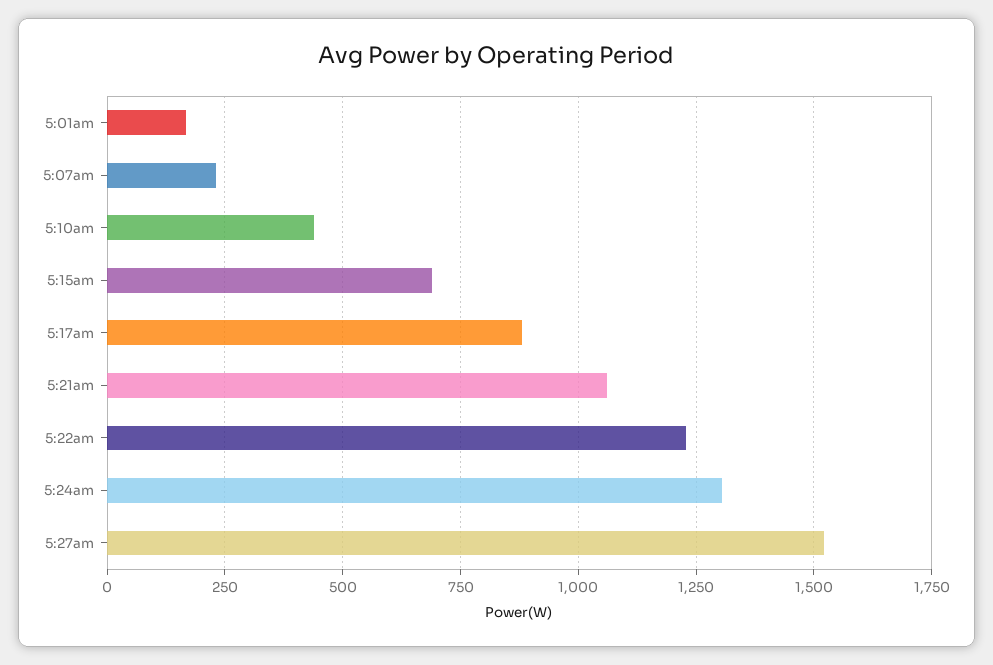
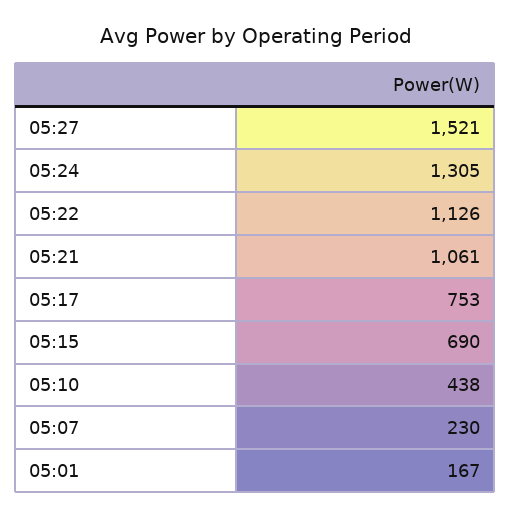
  {
    "5:01am": 167,
    "5:07am": 230,
    "5:10am": 438,
    "5:15am": 690,
-   "5:17am": 875,
+   "5:17am": 753,
    "5:21am": 1061,
-   "5:22am": 1225,
+   "5:22am": 1126,
    "5:24am": 1305,
    "5:27am": 1521
  }

